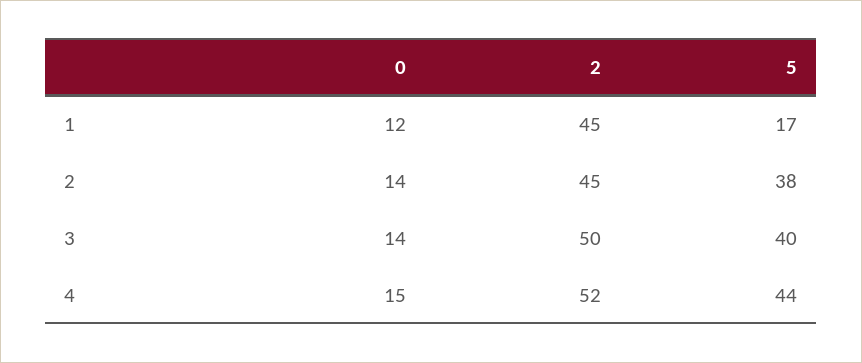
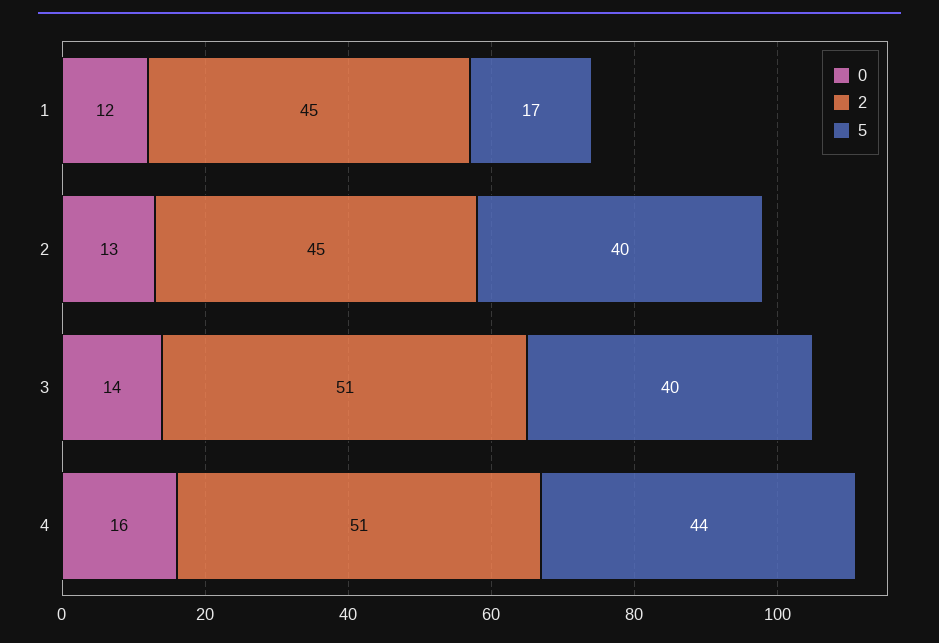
  {
    "0": {
      "1": 12,
-     "2": 14,
+     "2": 13,
      "3": 14,
-     "4": 15
+     "4": 16
    },
    "2": {
      "1": 45,
      "2": 45,
-     "3": 50,
+     "3": 51,
-     "4": 52
+     "4": 51
    },
    "5": {
      "1": 17,
-     "2": 38,
+     "2": 40,
      "3": 40,
      "4": 44
    }
  }

